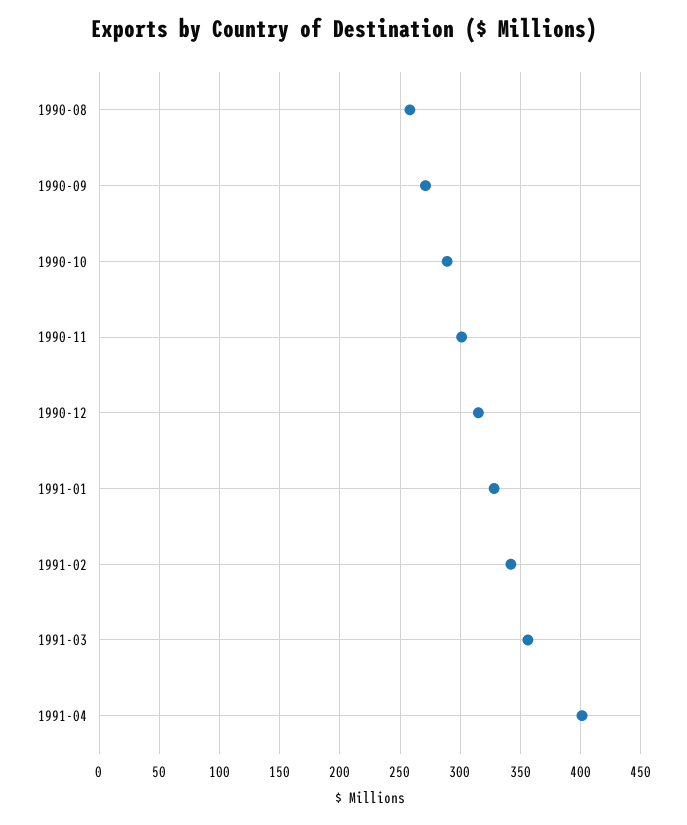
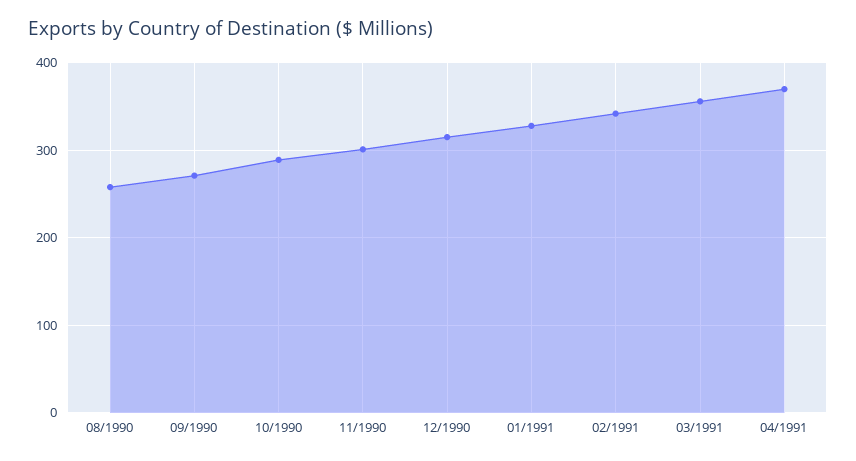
  {
    "1990-08": 260,
    "1990-09": 270,
    "1990-10": 290,
    "1990-11": 300,
    "1990-12": 315,
    "1991-01": 330,
    "1991-02": 340,
    "1991-03": 355,
-   "1991-04": 400
+   "1991-04": 370
  }

